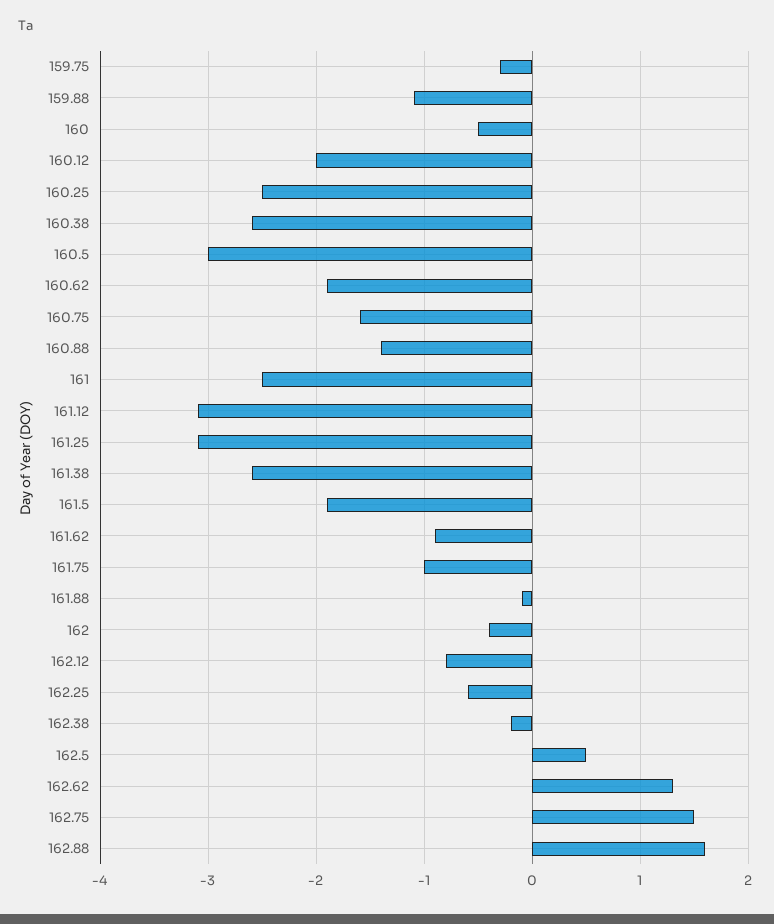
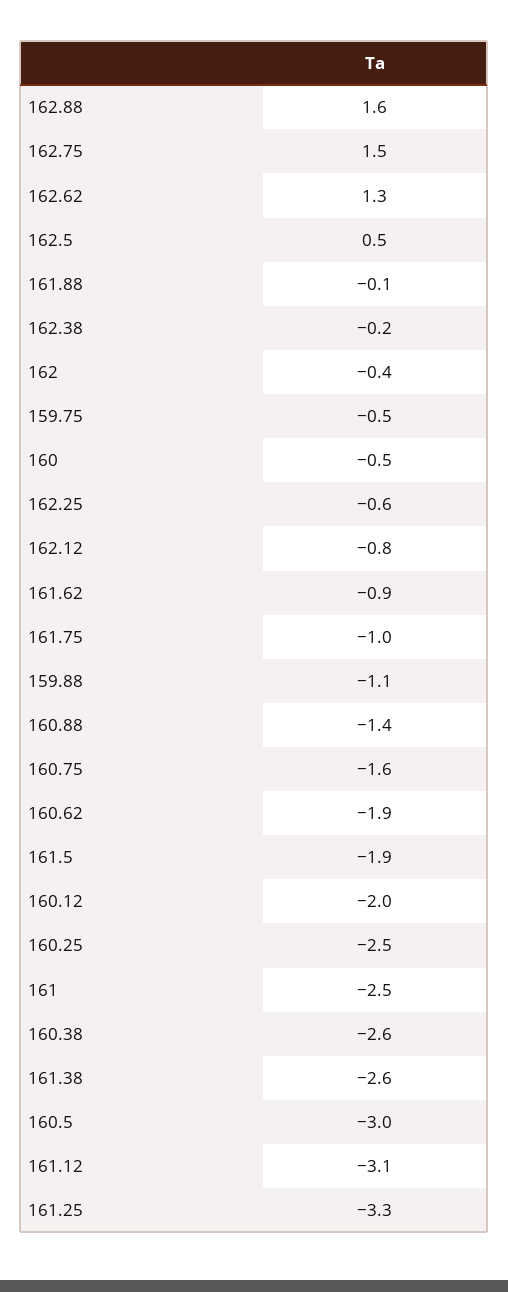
  {
-   "159.75": -0.3,
+   "159.75": -0.5,
    "159.88": -1.1,
    "160": -0.5,
    "160.12": -2,
    "160.25": -2.5,
    "160.38": -2.6,
    "160.5": -3,
    "160.62": -1.9,
    "160.75": -1.6,
    "160.88": -1.4,
    "161": -2.5,
    "161.12": -3.1,
-   "161.25": -3.1,
+   "161.25": -3.3,
    "161.38": -2.6,
    "161.5": -1.9,
    "161.62": -0.9,
    "161.75": -1,
    "161.88": -0.1,
    "162": -0.4,
    "162.12": -0.8,
    "162.25": -0.6,
    "162.38": -0.2,
    "162.5": 0.5,
    "162.62": 1.3,
    "162.75": 1.5,
    "162.88": 1.6
  }

